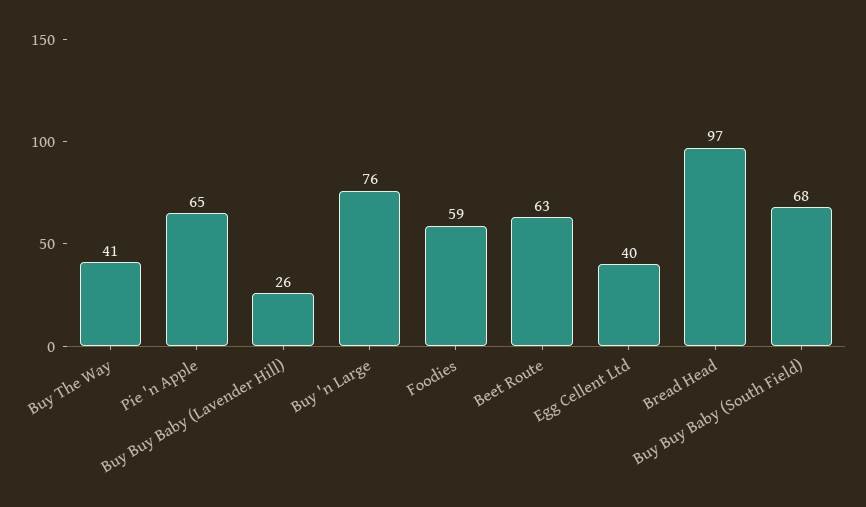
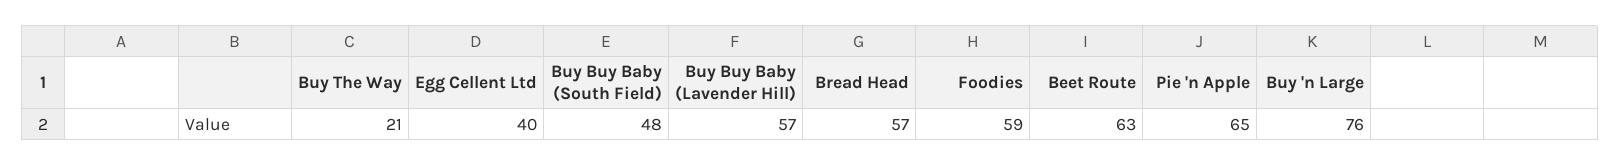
  {
-   "Buy The Way": 41,
+   "Buy The Way": 21,
    "Pie 'n Apple": 65,
-   "Buy Buy Baby (Lavender Hill)": 26,
+   "Buy Buy Baby (Lavender Hill)": 57,
    "Buy 'n Large": 76,
    "Foodies": 59,
    "Beet Route": 63,
    "Egg Cellent Ltd": 40,
-   "Bread Head": 97,
+   "Bread Head": 57,
-   "Buy Buy Baby (South Field)": 68
+   "Buy Buy Baby (South Field)": 48
  }

